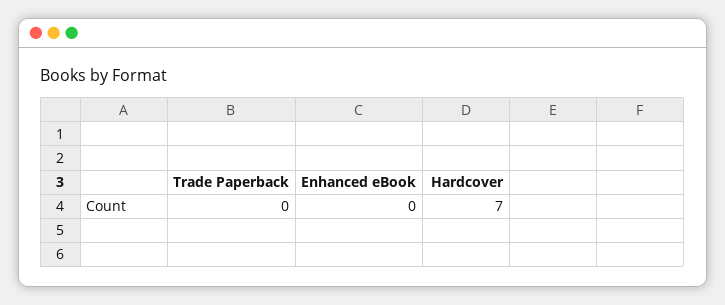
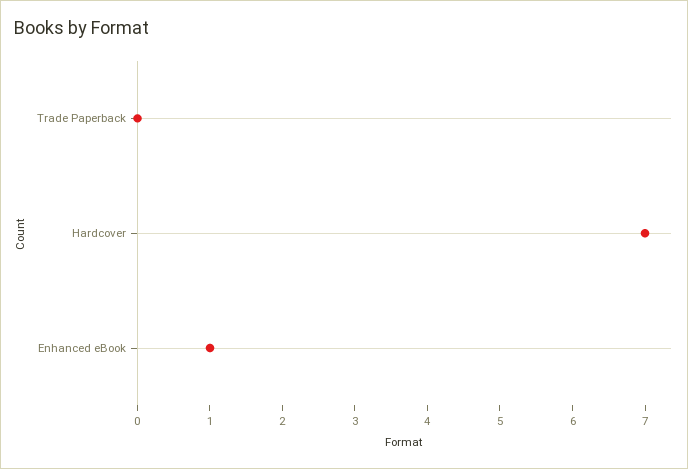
  {
    "Trade Paperback": 0,
-   "Enhanced eBook": 0,
+   "Enhanced eBook": 1,
    "Hardcover": 7
  }

